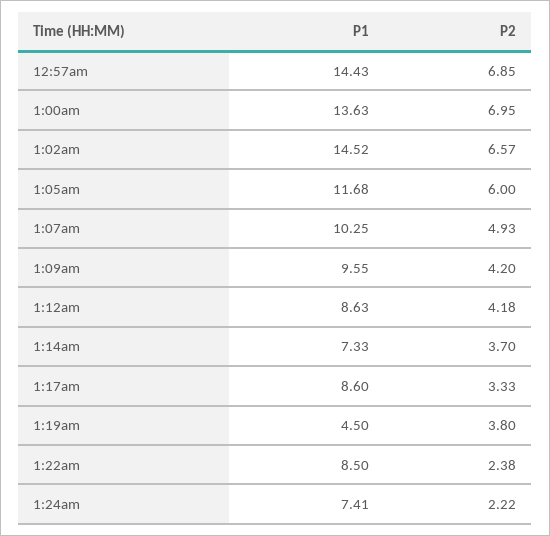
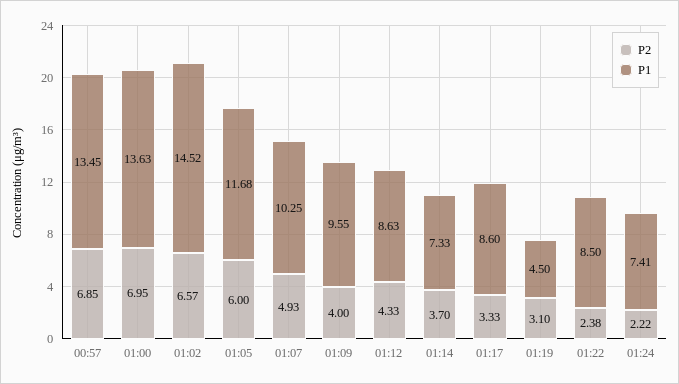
  {
    "P1": {
-     "12:57am": 14.43,
+     "12:57am": 13.45,
      "1:00am": 13.63,
      "1:02am": 14.52,
      "1:05am": 11.68,
      "1:07am": 10.25,
      "1:09am": 9.55,
      "1:12am": 8.63,
      "1:14am": 7.33,
      "1:17am": 8.6,
      "1:19am": 4.5,
      "1:22am": 8.5,
      "1:24am": 7.41
    },
    "P2": {
      "12:57am": 6.85,
      "1:00am": 6.95,
      "1:02am": 6.57,
      "1:05am": 6,
      "1:07am": 4.93,
-     "1:09am": 4.2,
+     "1:09am": 4,
-     "1:12am": 4.18,
+     "1:12am": 4.33,
      "1:14am": 3.7,
      "1:17am": 3.33,
-     "1:19am": 3.8,
+     "1:19am": 3.1,
      "1:22am": 2.38,
      "1:24am": 2.22
    }
  }

